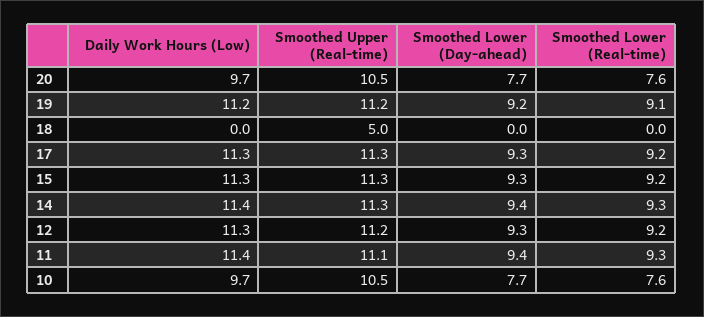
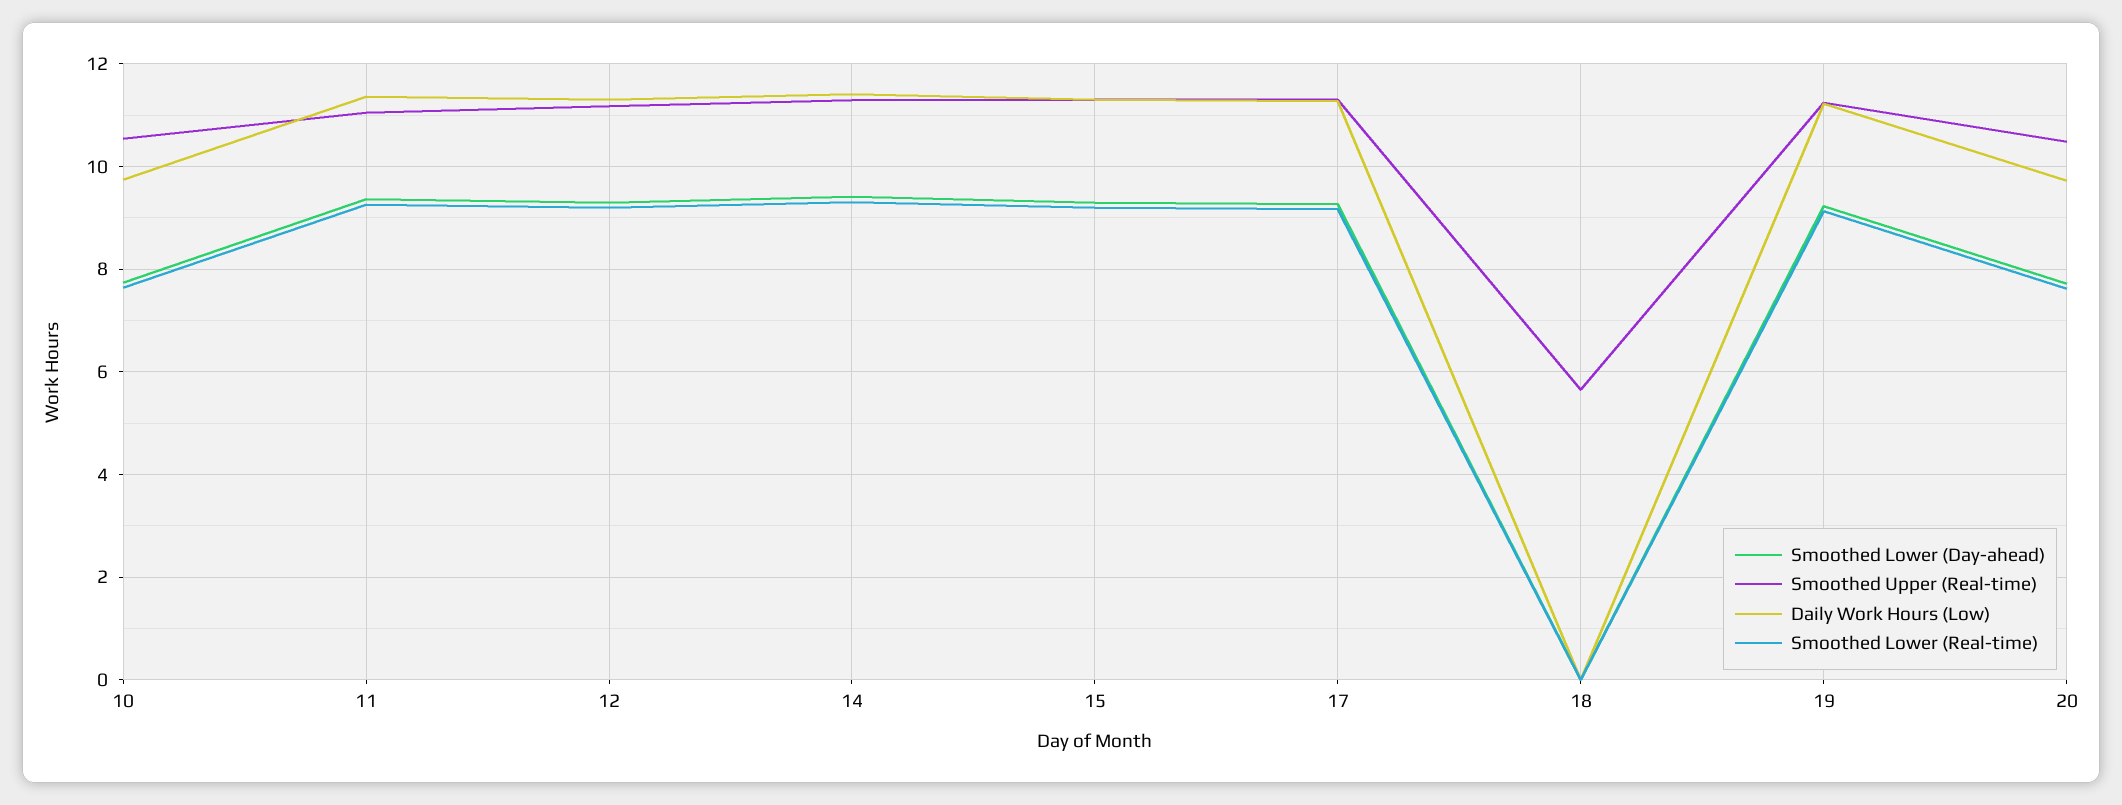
  {
    "Daily Work Hours (Low)": {
      "20": 9.7,
      "19": 11.2,
      "18": 0,
      "17": 11.3,
      "15": 11.3,
      "14": 11.4,
      "12": 11.3,
      "11": 11.4,
      "10": 9.7
    },
    "Smoothed Upper (Real-time)": {
      "20": 10.5,
      "19": 11.2,
-     "18": 5,
+     "18": 5.6,
      "17": 11.3,
      "15": 11.3,
      "14": 11.3,
      "12": 11.2,
      "11": 11.1,
      "10": 10.5
    },
    "Smoothed Lower (Day-ahead)": {
      "20": 7.7,
      "19": 9.2,
      "18": 0,
      "17": 9.3,
      "15": 9.3,
      "14": 9.4,
      "12": 9.3,
      "11": 9.4,
      "10": 7.7
    },
    "Smoothed Lower (Real-time)": {
      "20": 7.6,
      "19": 9.1,
      "18": 0,
      "17": 9.2,
      "15": 9.2,
      "14": 9.3,
      "12": 9.2,
      "11": 9.3,
      "10": 7.6
    }
  }

